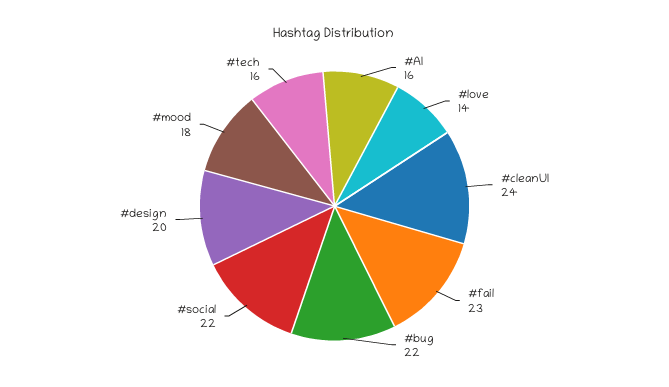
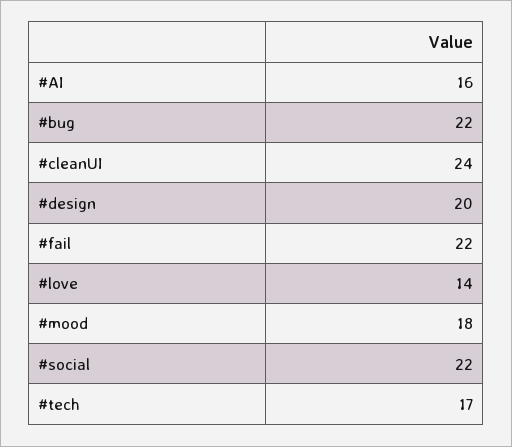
  {
    "#AI": 16,
    "#love": 14,
    "#cleanUI": 24,
-   "#fail": 23,
+   "#fail": 22,
    "#bug": 22,
    "#social": 22,
    "#design": 20,
    "#mood": 18,
-   "#tech": 16
+   "#tech": 17
  }

